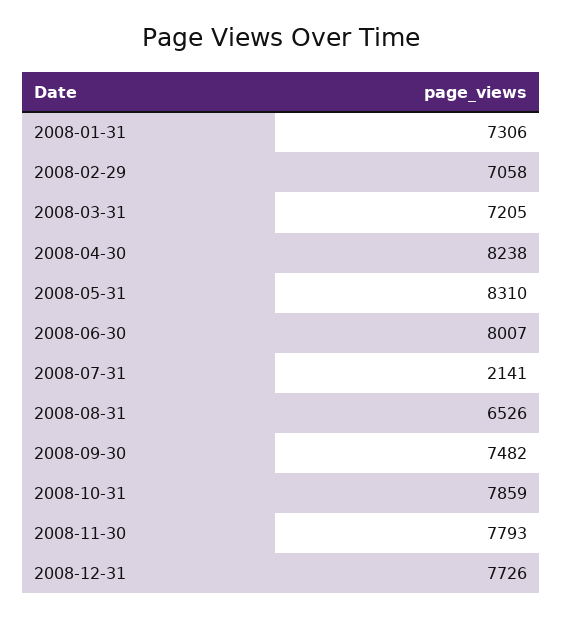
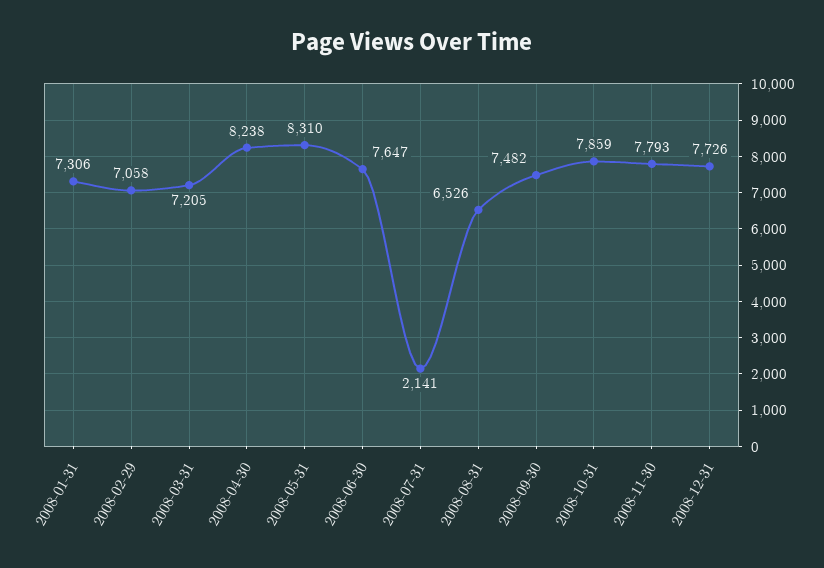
  {
    "2008-01-31": 7306,
    "2008-02-29": 7058,
    "2008-03-31": 7205,
    "2008-04-30": 8238,
    "2008-05-31": 8310,
-   "2008-06-30": 8007,
+   "2008-06-30": 7647,
    "2008-07-31": 2141,
    "2008-08-31": 6526,
    "2008-09-30": 7482,
    "2008-10-31": 7859,
    "2008-11-30": 7793,
    "2008-12-31": 7726
  }

